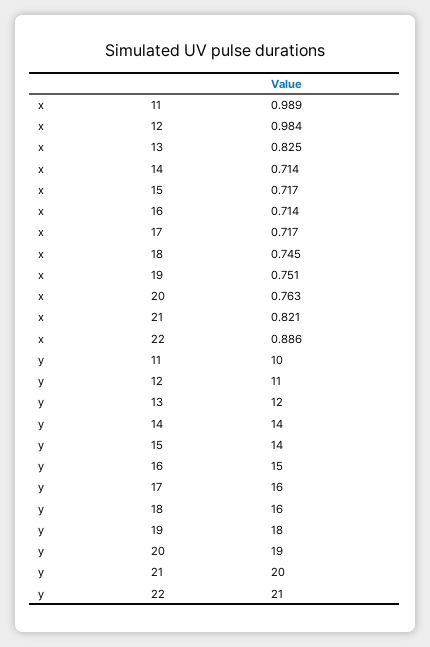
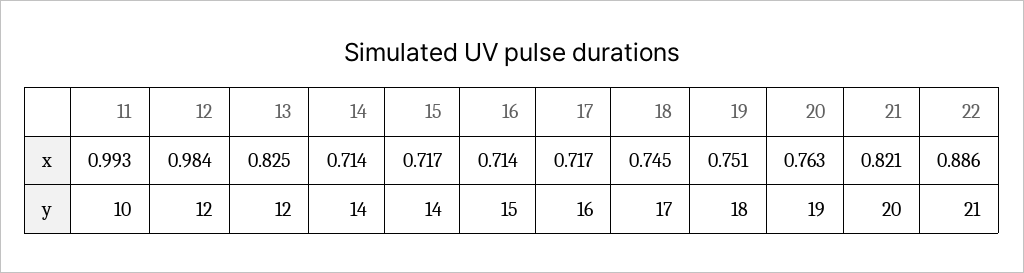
  {
    "x": {
-     "11": 0.989,
+     "11": 0.993,
      "12": 0.984,
      "13": 0.825,
      "14": 0.714,
      "15": 0.717,
      "16": 0.714,
      "17": 0.717,
      "18": 0.745,
      "19": 0.751,
      "20": 0.763,
      "21": 0.821,
      "22": 0.886
    },
    "y": {
      "11": 10,
-     "12": 11,
+     "12": 12,
      "13": 12,
      "14": 14,
      "15": 14,
      "16": 15,
      "17": 16,
-     "18": 16,
+     "18": 17,
      "19": 18,
      "20": 19,
      "21": 20,
      "22": 21
    }
  }

